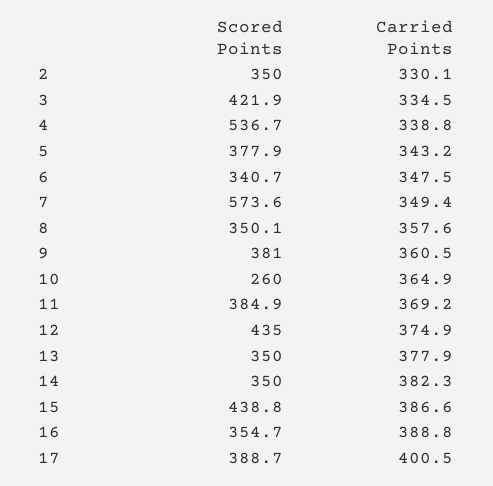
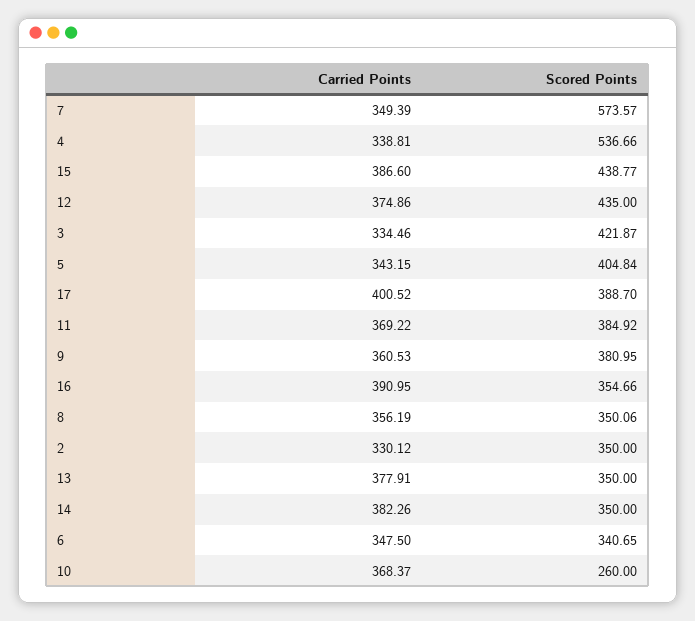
  {
    "Scored Points": {
      "2": 350,
      "3": 421.87,
      "4": 536.66,
-     "5": 377.9,
+     "5": 404.84,
      "6": 340.65,
      "7": 573.57,
      "8": 350.06,
      "9": 380.95,
      "10": 260,
      "11": 384.92,
      "12": 435,
      "13": 350,
      "14": 350,
      "15": 438.77,
      "16": 354.66,
      "17": 388.7
    },
    "Carried Points": {
      "2": 330.12,
      "3": 334.46,
      "4": 338.81,
      "5": 343.15,
      "6": 347.5,
      "7": 349.39,
-     "8": 357.6,
+     "8": 356.19,
      "9": 360.53,
-     "10": 364.9,
+     "10": 368.37,
      "11": 369.22,
      "12": 374.86,
      "13": 377.91,
      "14": 382.26,
      "15": 386.6,
-     "16": 388.8,
+     "16": 390.95,
      "17": 400.52
    }
  }

